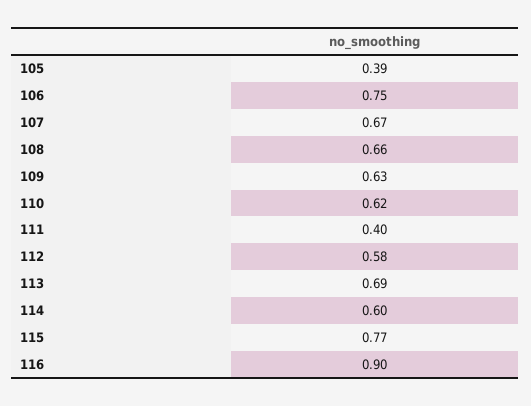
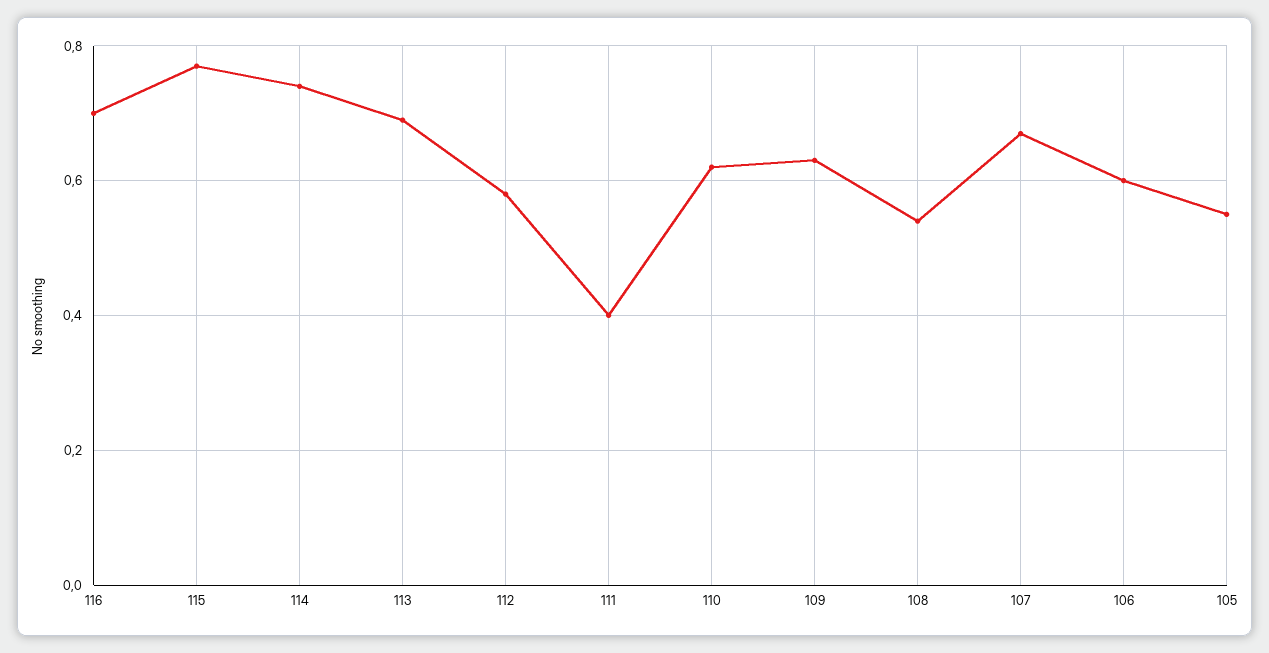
  {
-   "105": 0.39,
+   "105": 0.55,
-   "106": 0.75,
+   "106": 0.6,
    "107": 0.67,
-   "108": 0.66,
+   "108": 0.55,
    "109": 0.63,
    "110": 0.62,
    "111": 0.4,
    "112": 0.58,
    "113": 0.69,
-   "114": 0.6,
+   "114": 0.75,
    "115": 0.77,
-   "116": 0.9
+   "116": 0.7
  }

